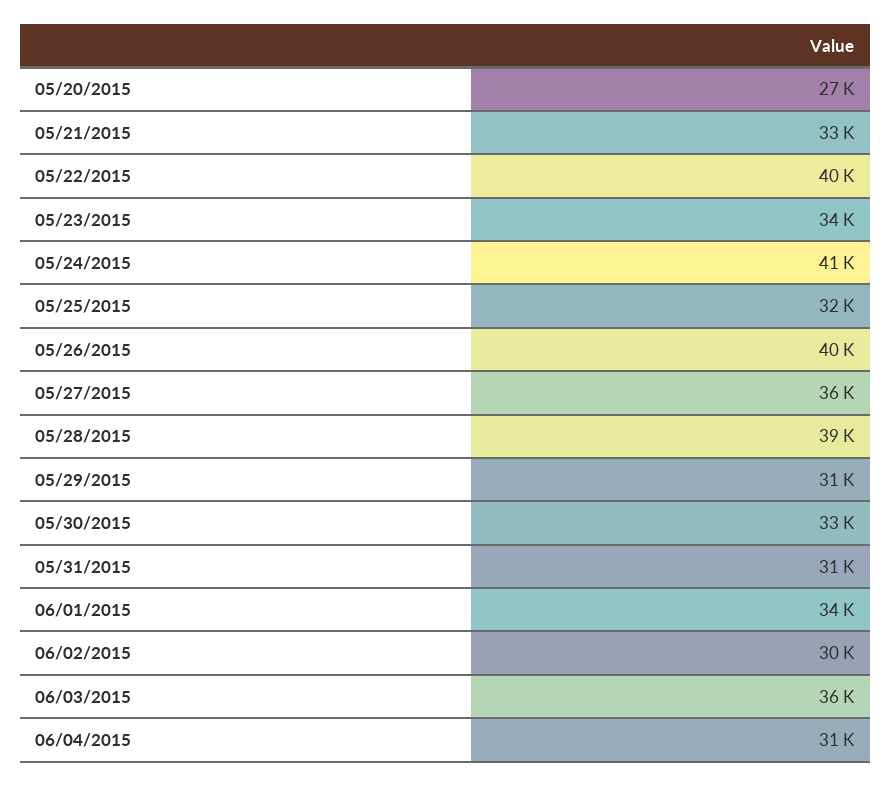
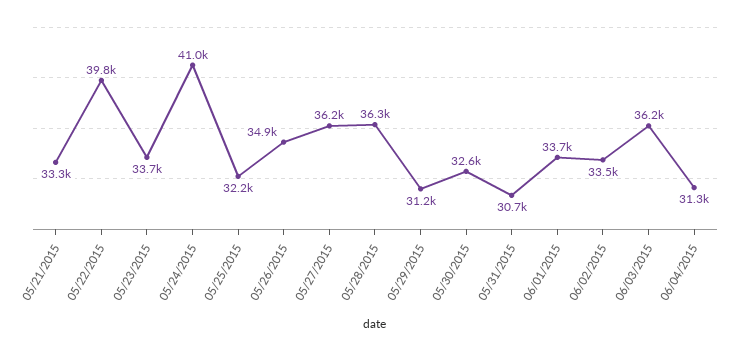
  {
-   "05/20/2015": 27000,
    "05/21/2015": 33300,
    "05/22/2015": 39800,
    "05/23/2015": 33700,
    "05/24/2015": 41000,
    "05/25/2015": 32200,
-   "05/26/2015": 40000,
+   "05/26/2015": 34900,
    "05/27/2015": 36200,
-   "05/28/2015": 39000,
+   "05/28/2015": 36300,
    "05/29/2015": 31200,
    "05/30/2015": 32600,
    "05/31/2015": 30700,
    "06/01/2015": 33700,
-   "06/02/2015": 30000,
+   "06/02/2015": 33500,
    "06/03/2015": 36200,
    "06/04/2015": 31300
  }

